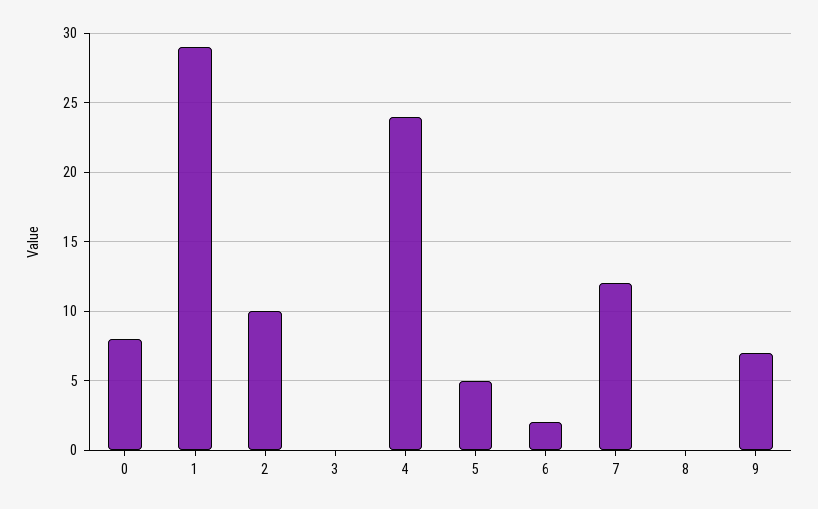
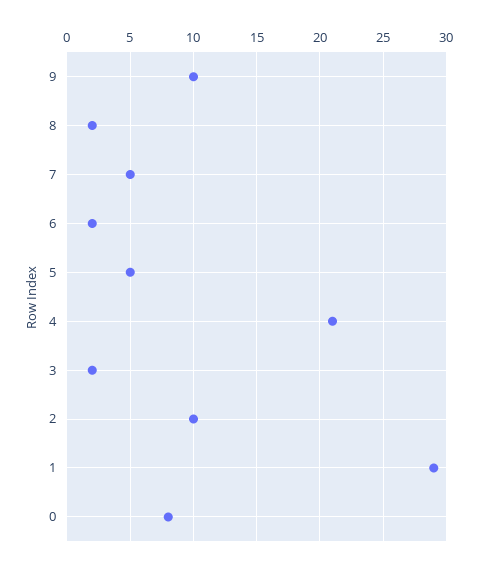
  {
    "0": 8,
    "1": 29,
    "2": 10,
-   "3": 0,
+   "3": 2,
-   "4": 24,
+   "4": 21,
    "5": 5,
    "6": 2,
-   "7": 12,
+   "7": 5,
-   "8": 0,
+   "8": 2,
-   "9": 7
+   "9": 10
  }

